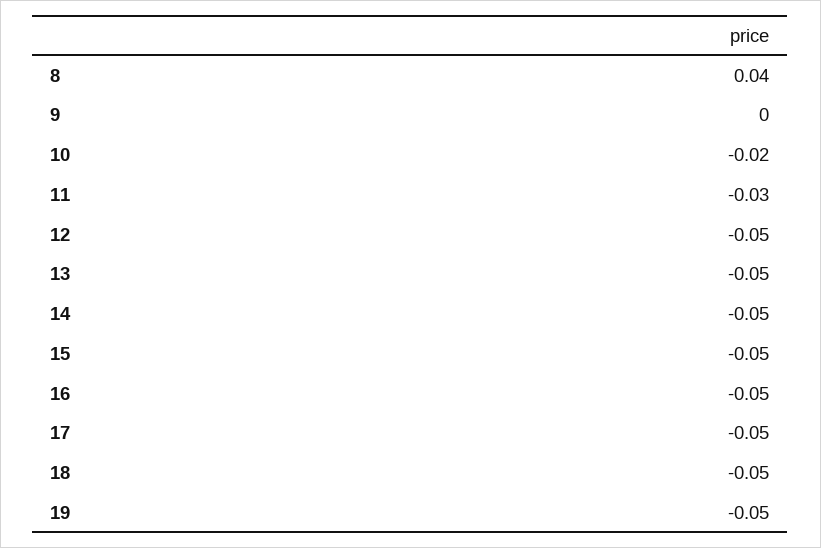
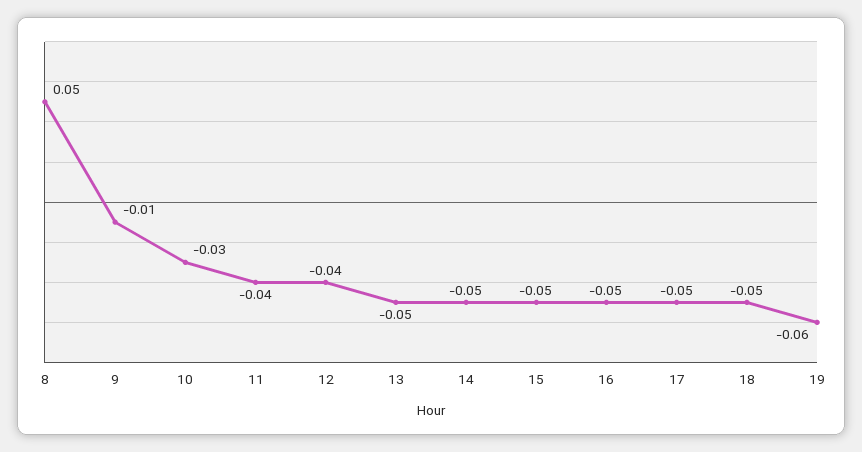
  {
-   "8": 0.04,
+   "8": 0.05,
-   "9": 0,
+   "9": -0.01,
-   "10": -0.02,
+   "10": -0.03,
-   "11": -0.03,
+   "11": -0.04,
-   "12": -0.05,
+   "12": -0.04,
    "13": -0.05,
    "14": -0.05,
    "15": -0.05,
    "16": -0.05,
    "17": -0.05,
    "18": -0.05,
-   "19": -0.05
+   "19": -0.06
  }

